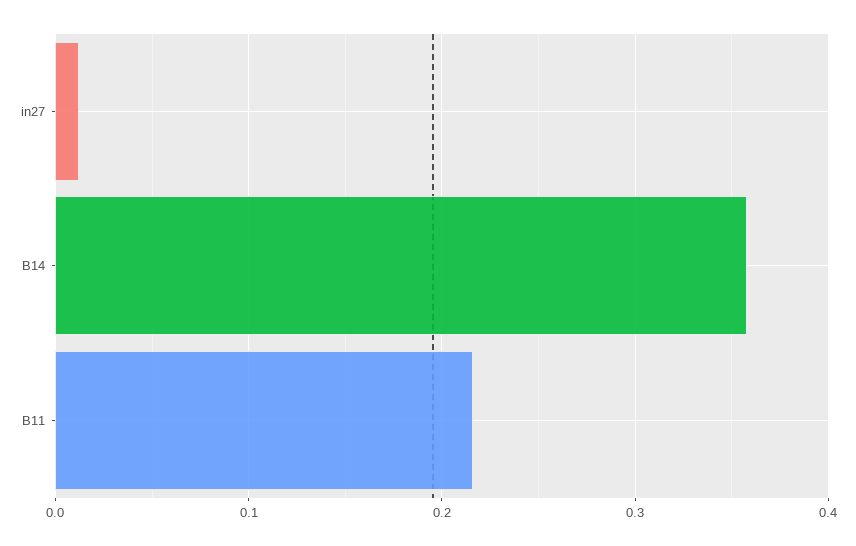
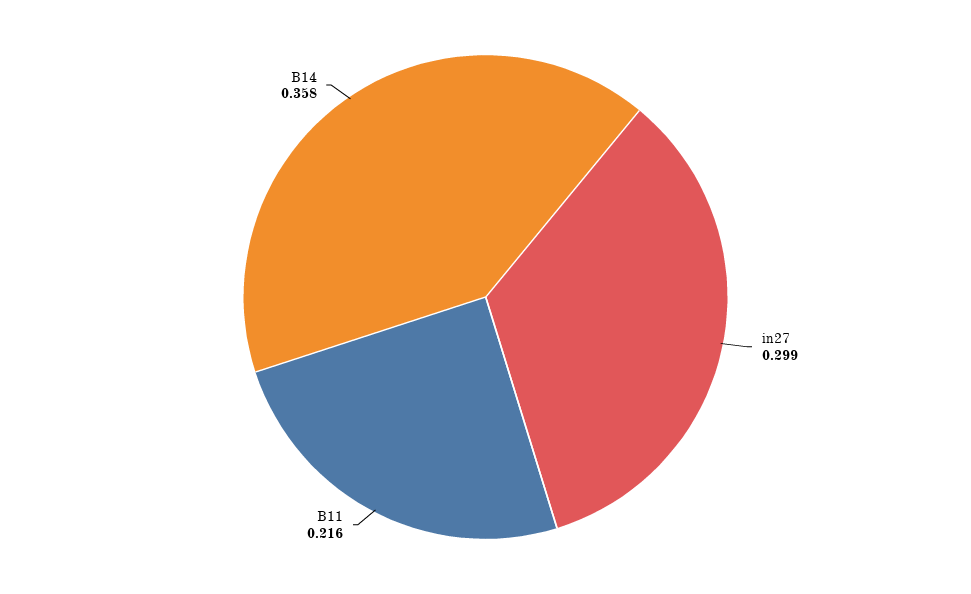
  {
-   "in27": 0.01,
+   "in27": 0.299,
    "B14": 0.358,
    "B11": 0.216
  }

